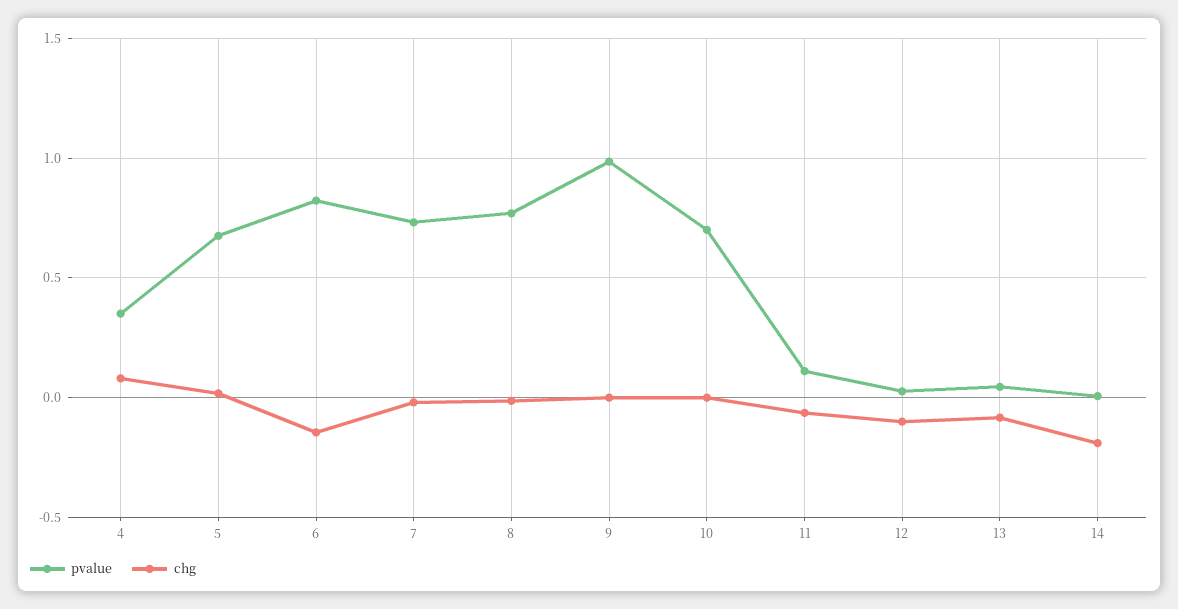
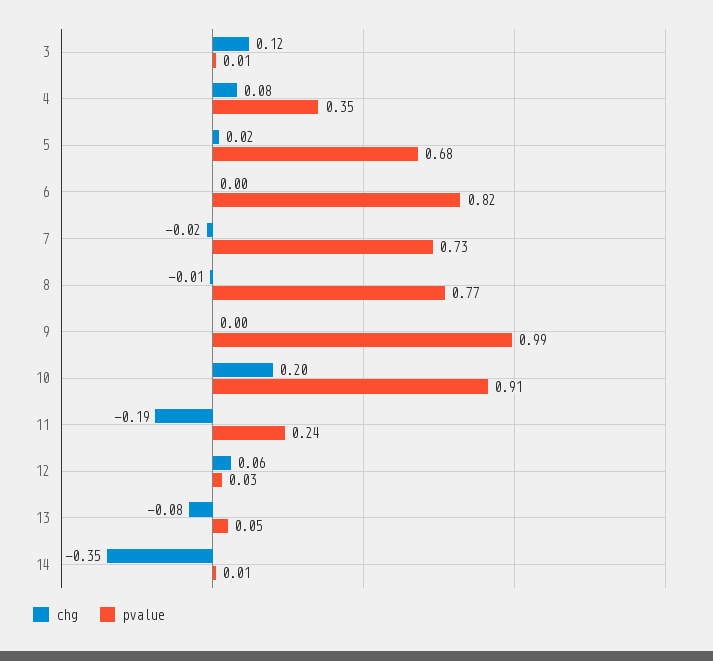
  {
    "pvalue": {
      "4": 0.35,
      "5": 0.68,
      "6": 0.82,
      "7": 0.73,
      "8": 0.77,
      "9": 0.99,
-     "10": 0.7,
+     "10": 0.91,
-     "11": 0.1,
+     "11": 0.24,
      "12": 0.03,
      "13": 0.05,
-     "14": 0.01
+     "14": 0.01,
+     "3": 0.01
    },
    "chg": {
      "4": 0.08,
      "5": 0.02,
-     "6": -0.15,
+     "6": 0,
      "7": -0.02,
      "8": -0.01,
      "9": 0,
-     "10": 0,
+     "10": 0.2,
-     "11": -0.05,
+     "11": -0.19,
-     "12": -0.1,
+     "12": 0.06,
      "13": -0.08,
-     "14": -0.2
+     "14": -0.35,
+     "3": 0.12
    }
  }

